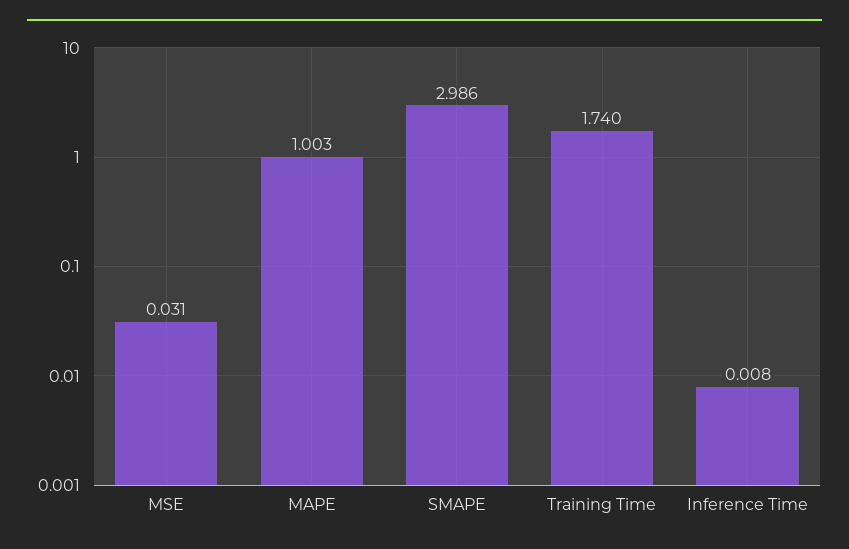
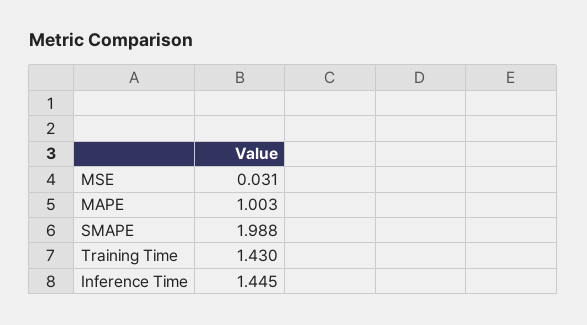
  {
    "MSE": 0.031,
    "MAPE": 1.003,
-   "SMAPE": 2.986,
+   "SMAPE": 1.988,
-   "Training Time": 1.74,
+   "Training Time": 1.43,
-   "Inference Time": 0.008
+   "Inference Time": 1.445
  }

